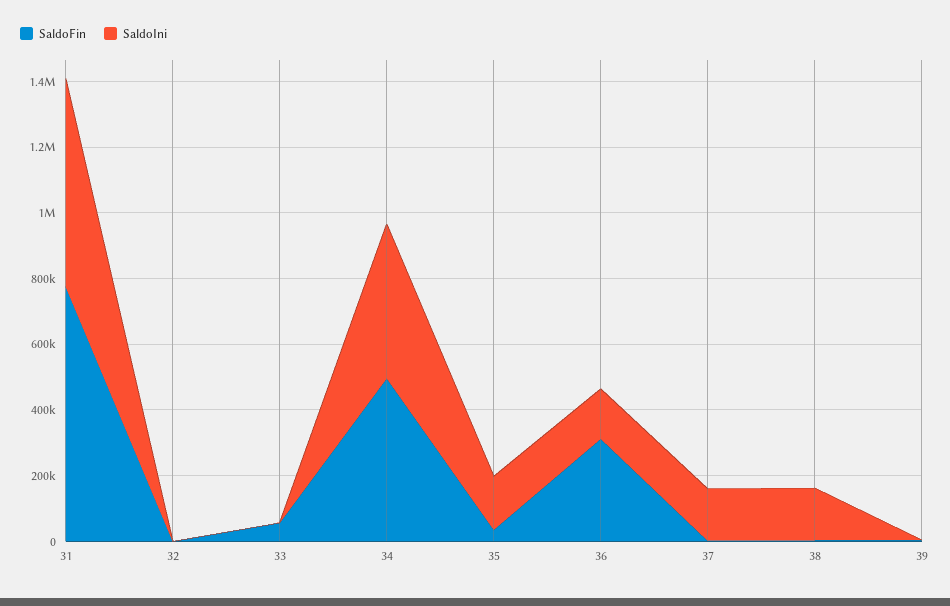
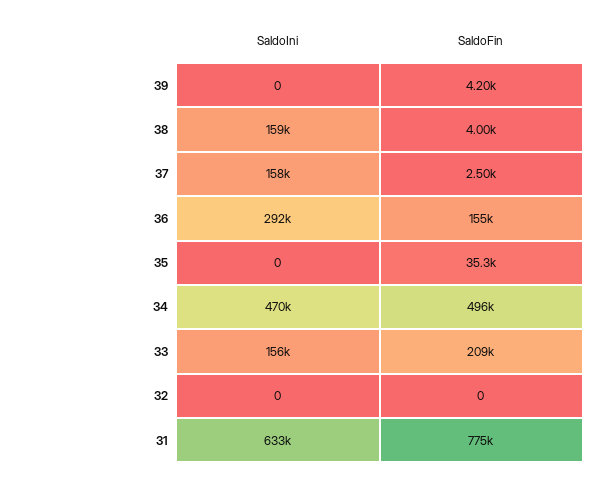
  {
    "SaldoFin": {
      "31": 775000,
      "32": 0,
-     "33": 50000,
+     "33": 209000,
      "34": 496000,
      "35": 35300,
-     "36": 300000,
+     "36": 155000,
      "37": 2500,
      "38": 4000,
      "39": 4200
    },
    "SaldoIni": {
      "31": 633000,
      "32": 0,
-     "33": 0,
+     "33": 156000,
      "34": 470000,
-     "35": 150000,
+     "35": 0,
-     "36": 150000,
+     "36": 292000,
      "37": 158000,
      "38": 159000,
      "39": 0
    }
  }

